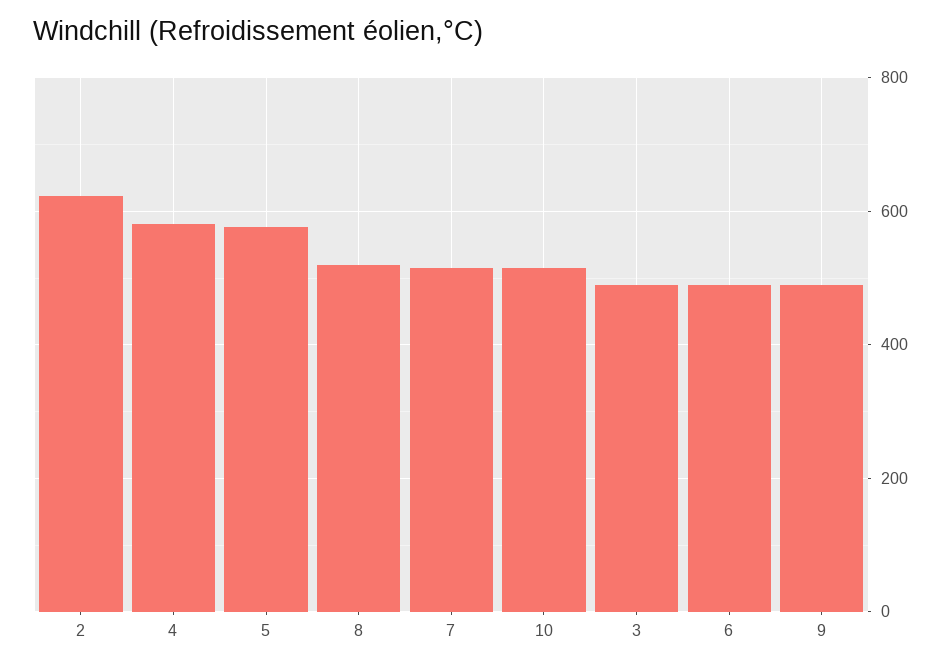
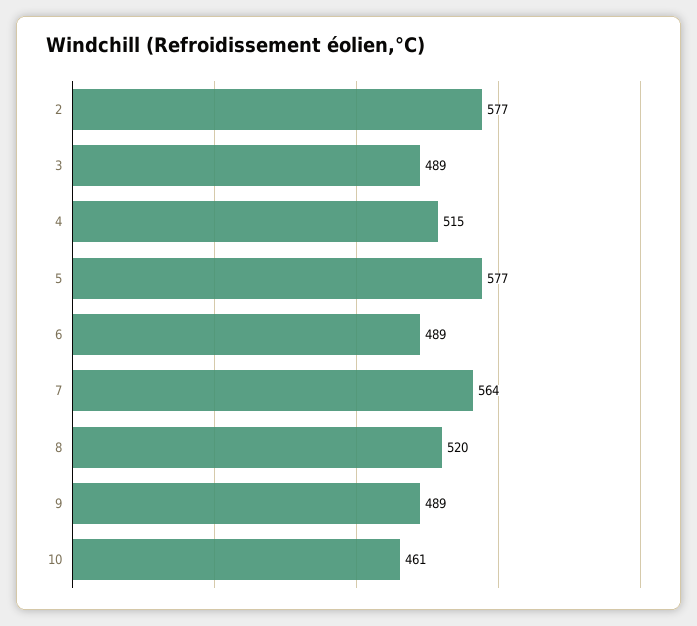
  {
-   "2": 620,
+   "2": 577,
-   "4": 580,
+   "4": 515,
    "5": 577,
    "8": 520,
-   "7": 520,
+   "7": 564,
-   "10": 520,
+   "10": 461,
    "3": 489,
    "6": 489,
    "9": 489
  }

